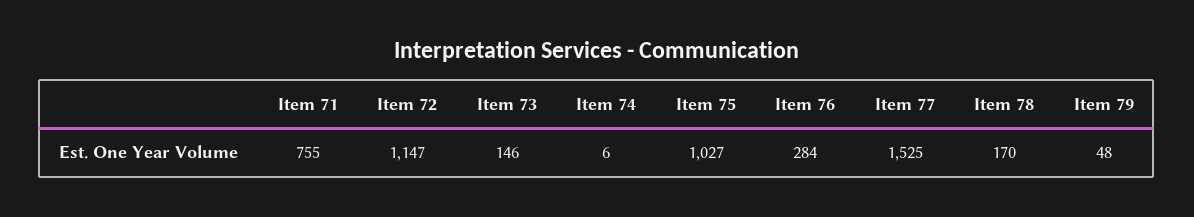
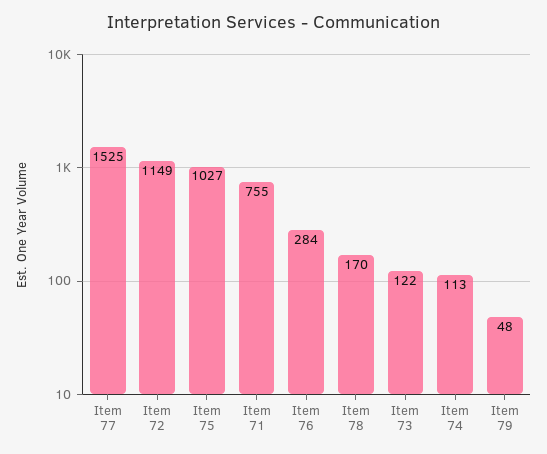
  {
    "Item 71": 755,
-   "Item 72": 1147,
+   "Item 72": 1149,
-   "Item 73": 146,
+   "Item 73": 122,
-   "Item 74": 6,
+   "Item 74": 113,
    "Item 75": 1027,
    "Item 76": 284,
    "Item 77": 1525,
    "Item 78": 170,
    "Item 79": 48
  }

